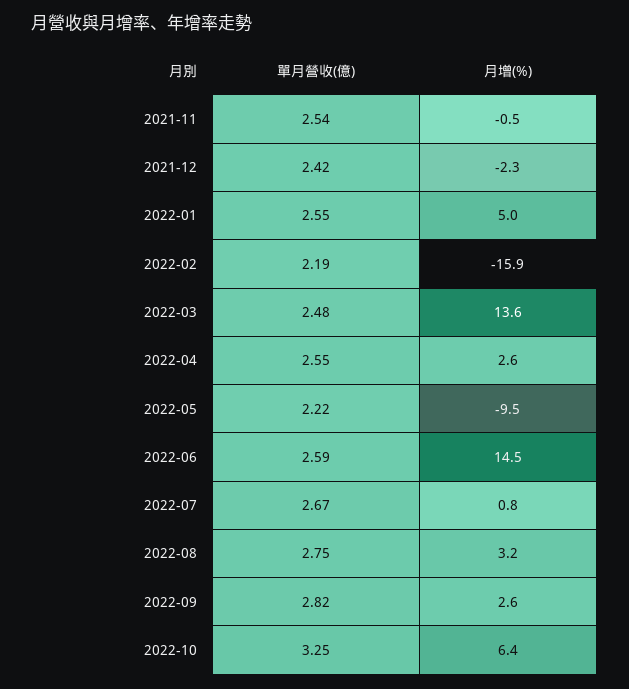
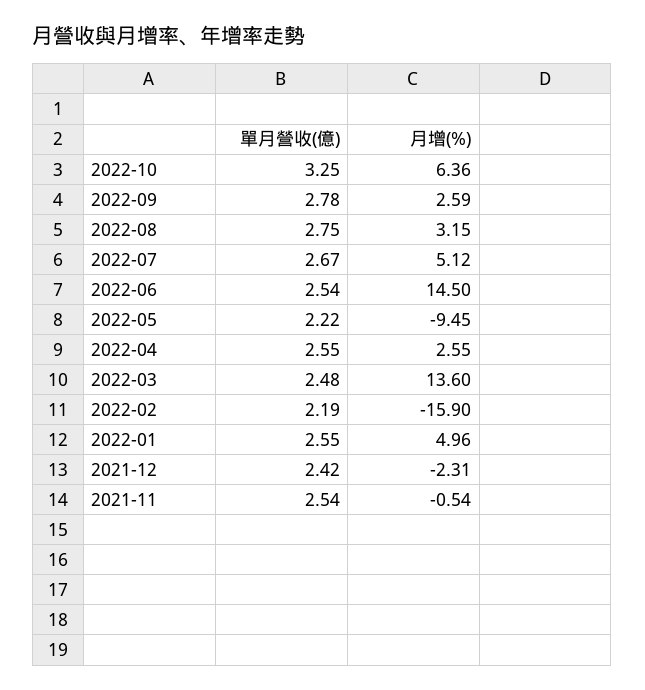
  {
    "單月營收(億)": {
      "2021-11": 2.54,
      "2021-12": 2.42,
      "2022-01": 2.55,
      "2022-02": 2.19,
      "2022-03": 2.48,
      "2022-04": 2.55,
      "2022-05": 2.22,
-     "2022-06": 2.59,
+     "2022-06": 2.54,
      "2022-07": 2.67,
      "2022-08": 2.75,
-     "2022-09": 2.82,
+     "2022-09": 2.78,
      "2022-10": 3.25
    },
    "月增(%)": {
      "2021-11": -0.54,
      "2021-12": -2.31,
      "2022-01": 4.96,
      "2022-02": -15.9,
      "2022-03": 13.6,
      "2022-04": 2.55,
      "2022-05": -9.45,
      "2022-06": 14.5,
-     "2022-07": 0.8,
+     "2022-07": 5.12,
      "2022-08": 3.15,
      "2022-09": 2.59,
      "2022-10": 6.36
    }
  }

